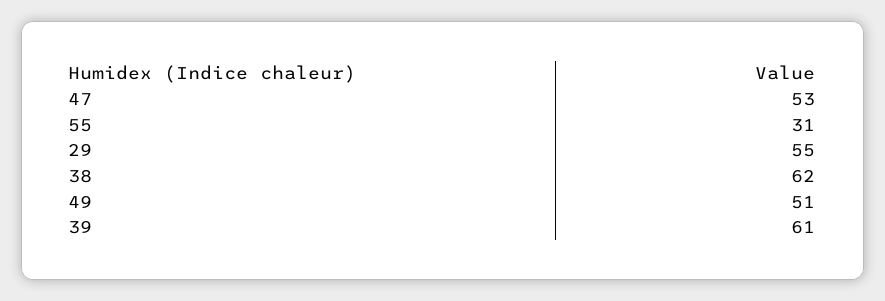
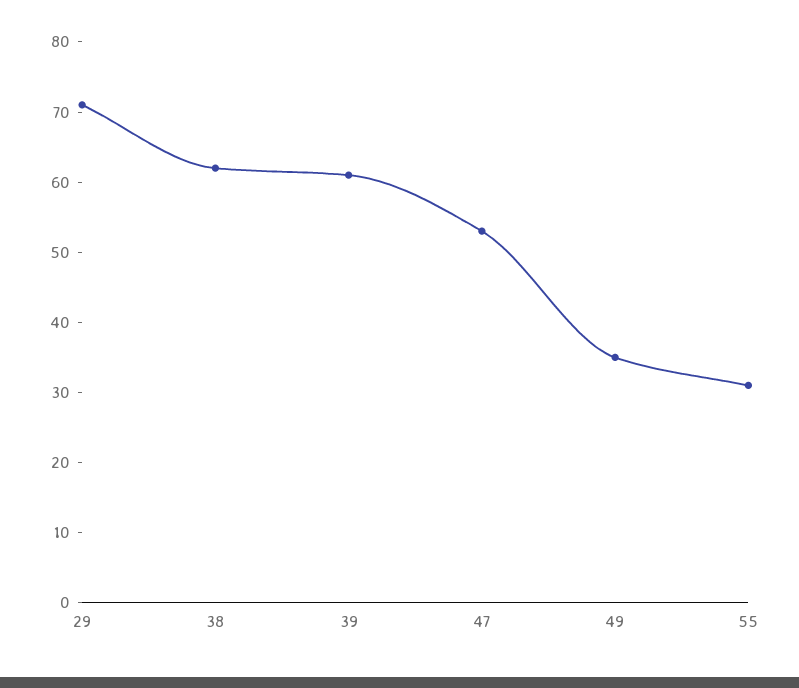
  {
    "47": 53,
    "55": 31,
-   "29": 55,
+   "29": 70,
    "38": 62,
-   "49": 51,
+   "49": 35,
    "39": 61
  }

